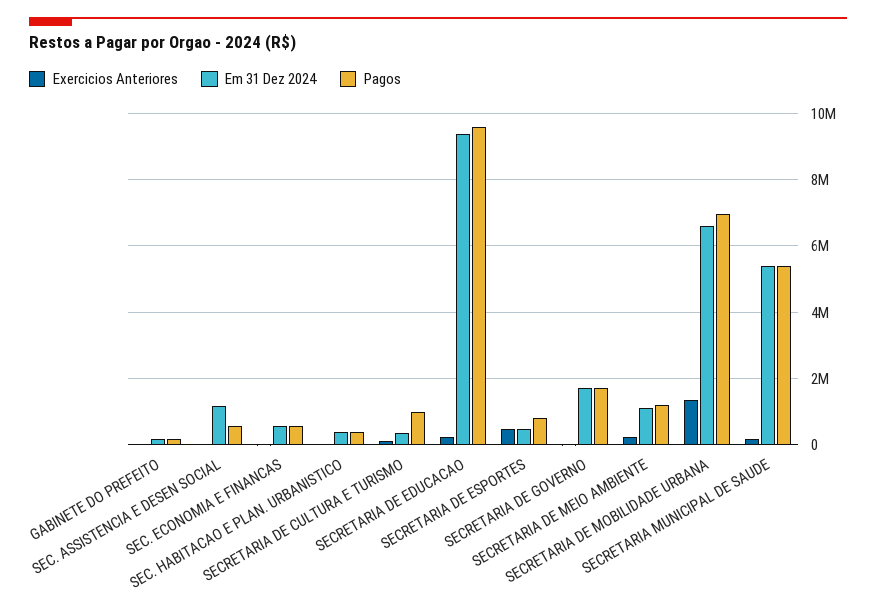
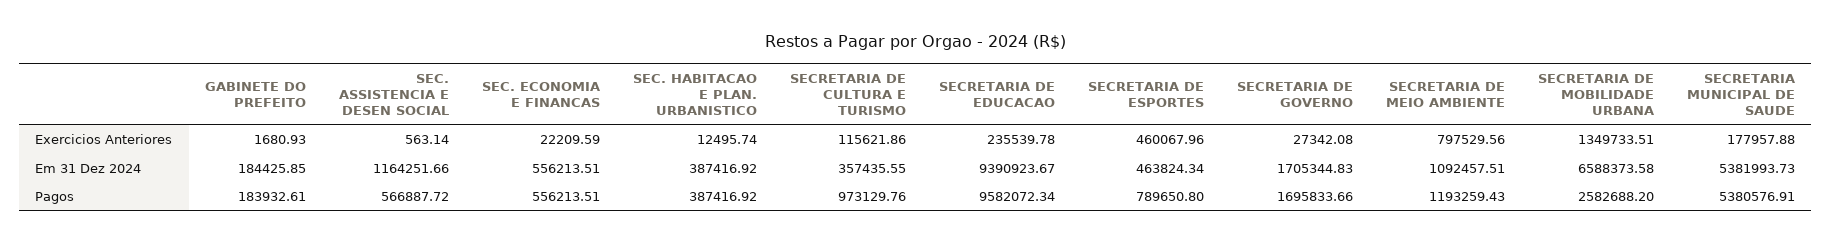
  {
    "Exercicios Anteriores": {
      "GABINETE DO PREFEITO": 1680.93,
      "SEC. ASSISTENCIA E DESEN SOCIAL": 563.14,
      "SEC. ECONOMIA E FINANCAS": 22209.59,
      "SEC. HABITACAO E PLAN. URBANISTICO": 12495.74,
      "SECRETARIA DE CULTURA E TURISMO": 115621.86,
      "SECRETARIA DE EDUCACAO": 235539.78,
      "SECRETARIA DE ESPORTES": 460067.96,
      "SECRETARIA DE GOVERNO": 27342.08,
-     "SECRETARIA DE MEIO AMBIENTE": 200000,
+     "SECRETARIA DE MEIO AMBIENTE": 797529.56,
      "SECRETARIA DE MOBILIDADE URBANA": 1349733.51,
      "SECRETARIA MUNICIPAL DE SAUDE": 177957.88
    },
    "Em 31 Dez 2024": {
      "GABINETE DO PREFEITO": 184425.85,
      "SEC. ASSISTENCIA E DESEN SOCIAL": 1164251.66,
      "SEC. ECONOMIA E FINANCAS": 556213.51,
      "SEC. HABITACAO E PLAN. URBANISTICO": 387416.92,
      "SECRETARIA DE CULTURA E TURISMO": 357435.55,
      "SECRETARIA DE EDUCACAO": 9390923.67,
      "SECRETARIA DE ESPORTES": 463824.34,
      "SECRETARIA DE GOVERNO": 1705344.83,
      "SECRETARIA DE MEIO AMBIENTE": 1092457.51,
      "SECRETARIA DE MOBILIDADE URBANA": 6588373.58,
      "SECRETARIA MUNICIPAL DE SAUDE": 5381993.73
    },
    "Pagos": {
      "GABINETE DO PREFEITO": 183932.61,
      "SEC. ASSISTENCIA E DESEN SOCIAL": 566887.72,
      "SEC. ECONOMIA E FINANCAS": 556213.51,
      "SEC. HABITACAO E PLAN. URBANISTICO": 387416.92,
      "SECRETARIA DE CULTURA E TURISMO": 973129.76,
      "SECRETARIA DE EDUCACAO": 9582072.34,
      "SECRETARIA DE ESPORTES": 789650.8,
      "SECRETARIA DE GOVERNO": 1695833.66,
      "SECRETARIA DE MEIO AMBIENTE": 1193259.43,
-     "SECRETARIA DE MOBILIDADE URBANA": 7000000,
+     "SECRETARIA DE MOBILIDADE URBANA": 2582688.2,
      "SECRETARIA MUNICIPAL DE SAUDE": 5380576.91
    }
  }

